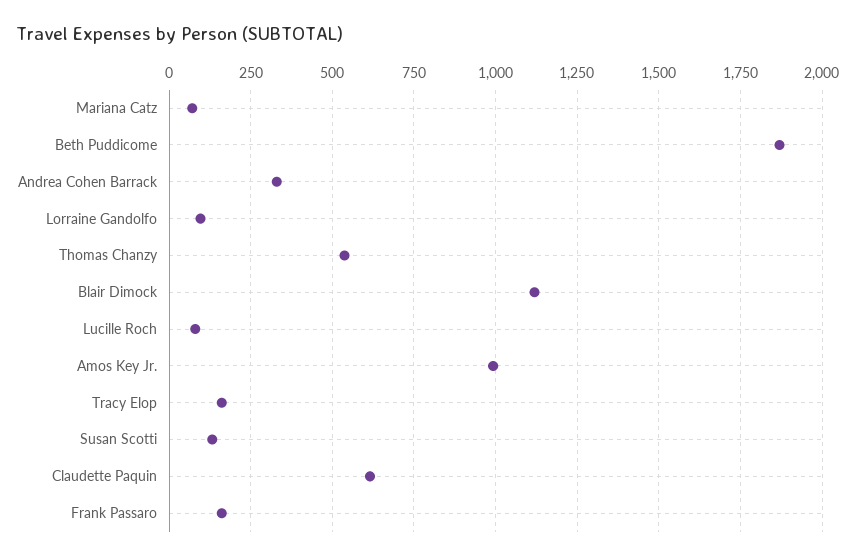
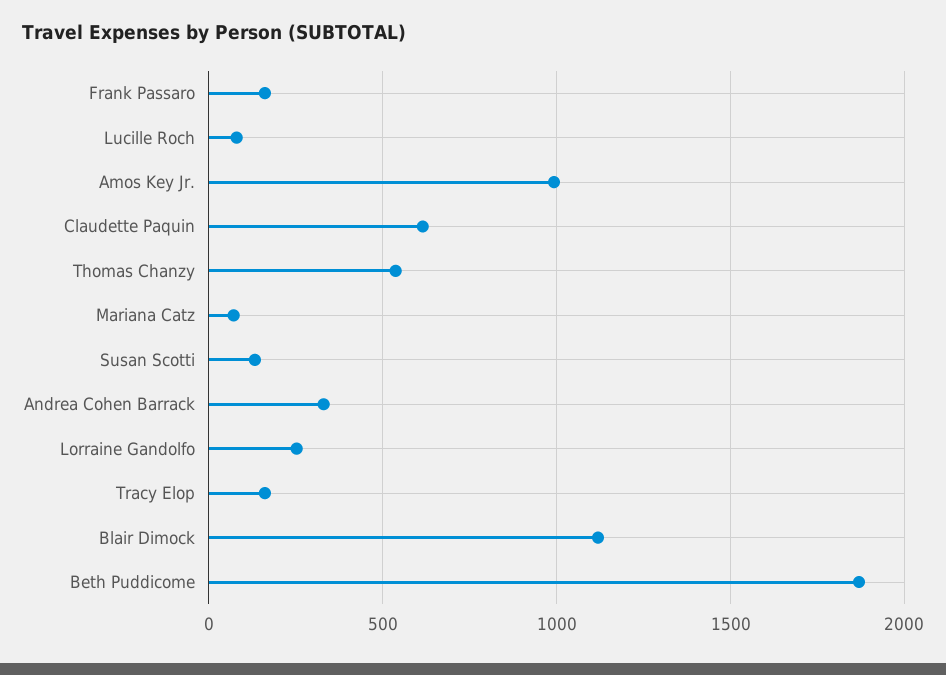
  {
    "Mariana Catz": 75,
    "Beth Puddicome": 1875,
    "Andrea Cohen Barrack": 325,
-   "Lorraine Gandolfo": 100,
+   "Lorraine Gandolfo": 250,
    "Thomas Chanzy": 525,
    "Blair Dimock": 1125,
    "Lucille Roch": 75,
    "Amos Key Jr.": 1000,
    "Tracy Elop": 150,
    "Susan Scotti": 125,
    "Claudette Paquin": 625,
    "Frank Passaro": 150
  }

